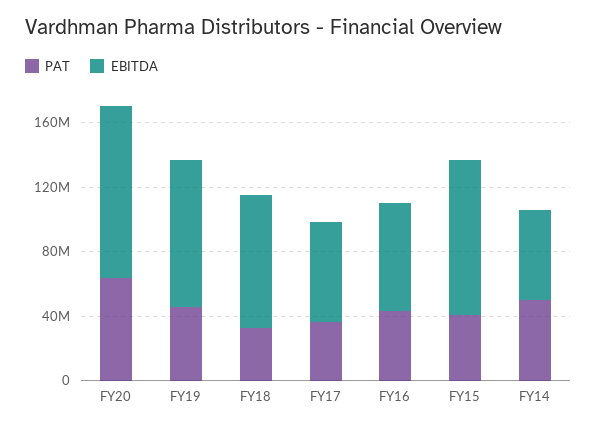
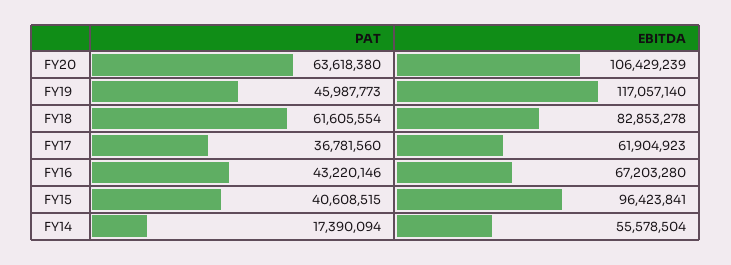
  {
    "PAT": {
      "FY20": 63618380,
      "FY19": 45987773,
-     "FY18": 30000000,
+     "FY18": 61605554,
      "FY17": 36781560,
      "FY16": 43220146,
      "FY15": 40608515,
-     "FY14": 50000000
+     "FY14": 17390094
    },
    "EBITDA": {
      "FY20": 106429239,
-     "FY19": 90000000,
+     "FY19": 117057140,
      "FY18": 82853278,
      "FY17": 61904923,
      "FY16": 67203280,
      "FY15": 96423841,
      "FY14": 55578504
    }
  }

